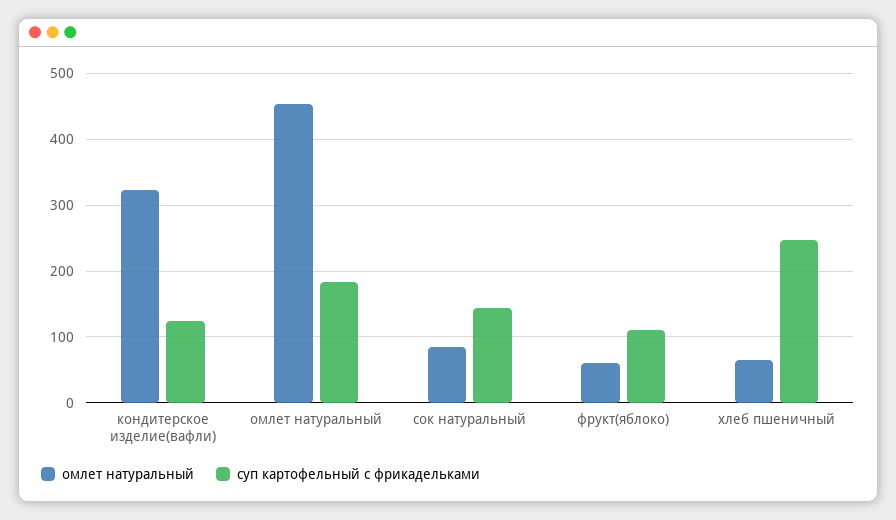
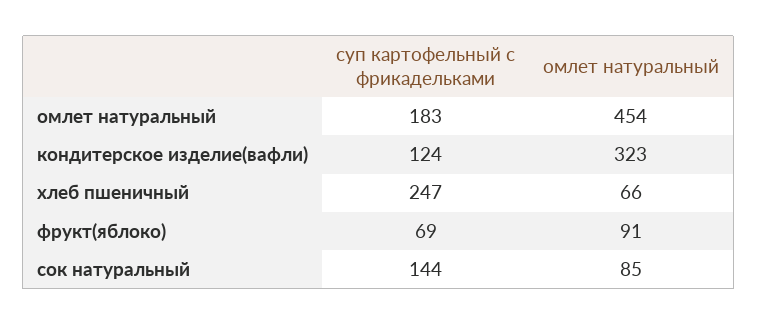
  {
    "омлет натуральный": {
      "кондитерское изделие(вафли)": 323,
      "омлет натуральный": 454,
      "сок натуральный": 85,
-     "фрукт(яблоко)": 60,
+     "фрукт(яблоко)": 91,
      "хлеб пшеничный": 66
    },
    "суп картофельный с фрикадельками": {
      "кондитерское изделие(вафли)": 124,
      "омлет натуральный": 183,
      "сок натуральный": 144,
-     "фрукт(яблоко)": 110,
+     "фрукт(яблоко)": 69,
      "хлеб пшеничный": 247
    }
  }

